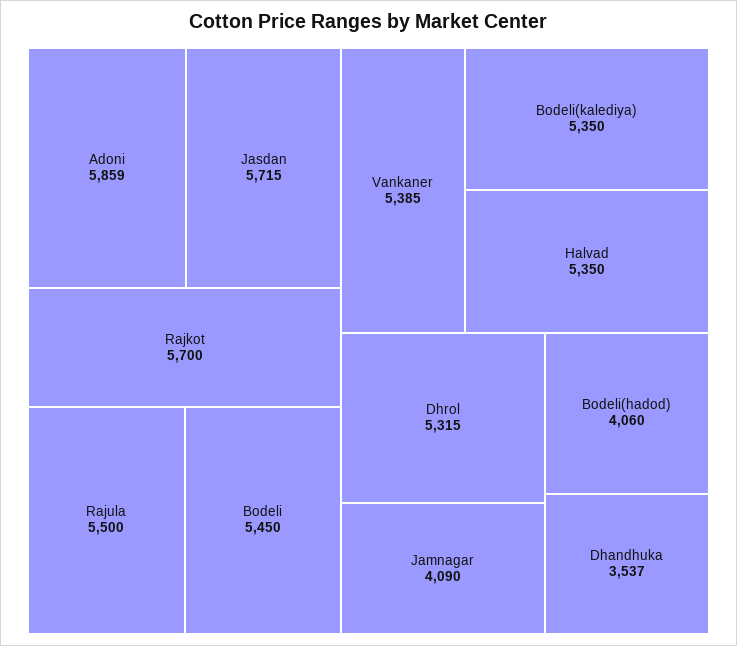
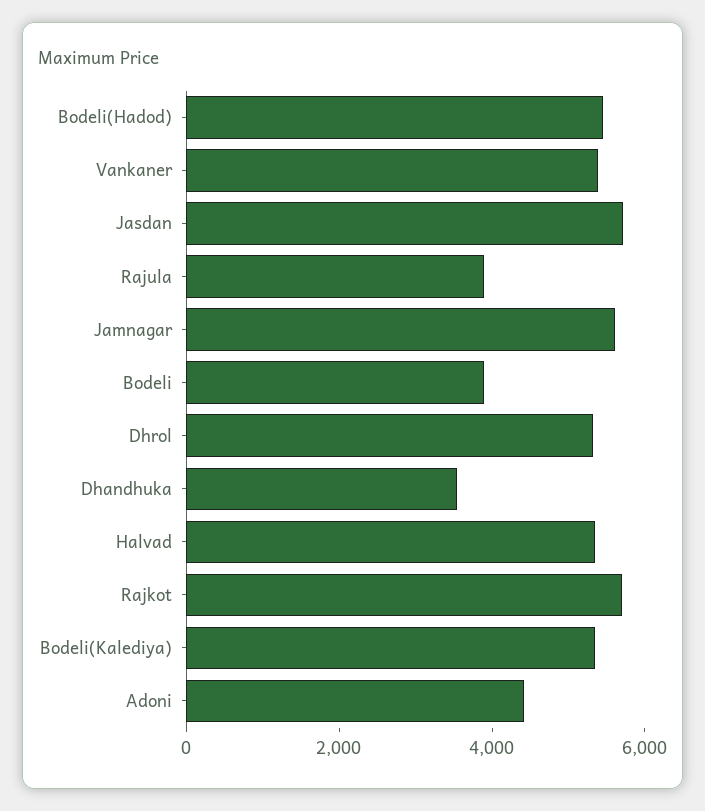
  {
-   "Adoni": 5859,
+   "Adoni": 4500,
    "Jasdan": 5715,
    "Rajkot": 5700,
-   "Rajula": 5500,
+   "Rajula": 4000,
-   "Bodeli": 5450,
+   "Bodeli": 4000,
    "Vankaner": 5385,
    "Bodeli(kalediya)": 5350,
    "Halvad": 5350,
    "Dhrol": 5315,
-   "Jamnagar": 4090,
+   "Jamnagar": 5500,
-   "Bodeli(hadod)": 4060,
+   "Bodeli(hadod)": 5500,
    "Dhandhuka": 3537
  }

